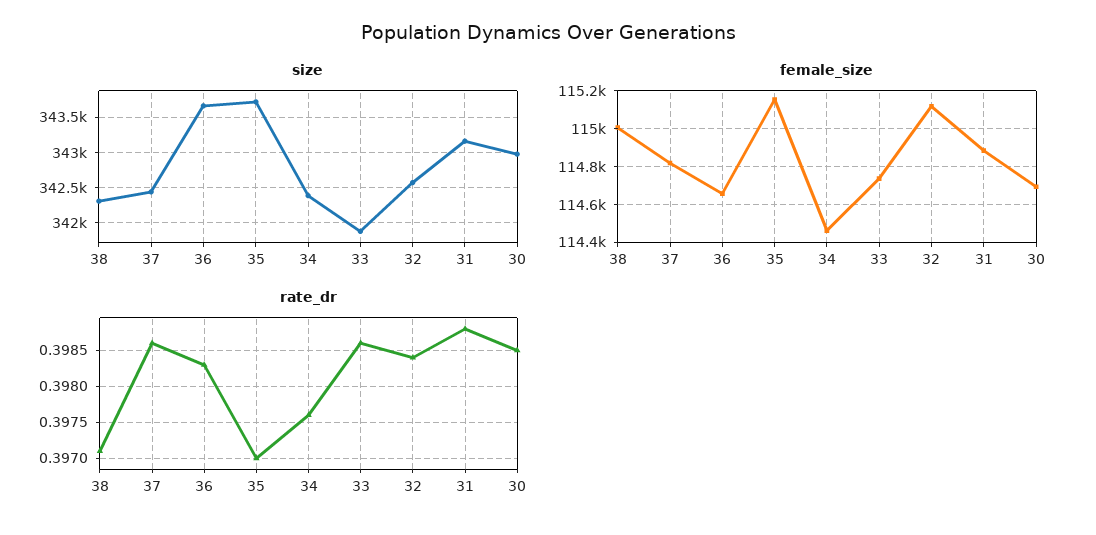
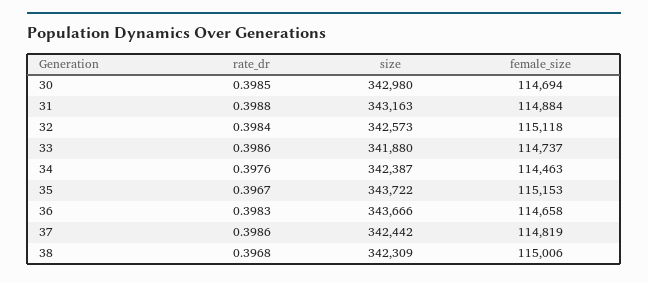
  {
    "size": {
      "38": 342309,
      "37": 342442,
      "36": 343666,
      "35": 343722,
      "34": 342387,
      "33": 341880,
      "32": 342573,
      "31": 343163,
      "30": 342980
    },
    "female_size": {
      "38": 115006,
      "37": 114819,
      "36": 114658,
      "35": 115153,
      "34": 114463,
      "33": 114737,
      "32": 115118,
      "31": 114884,
      "30": 114694
    },
    "rate_dr": {
-     "38": 0.3971,
+     "38": 0.3968,
      "37": 0.3986,
      "36": 0.3983,
-     "35": 0.397,
+     "35": 0.3967,
      "34": 0.3976,
      "33": 0.3986,
      "32": 0.3984,
      "31": 0.3988,
      "30": 0.3985
    }
  }

